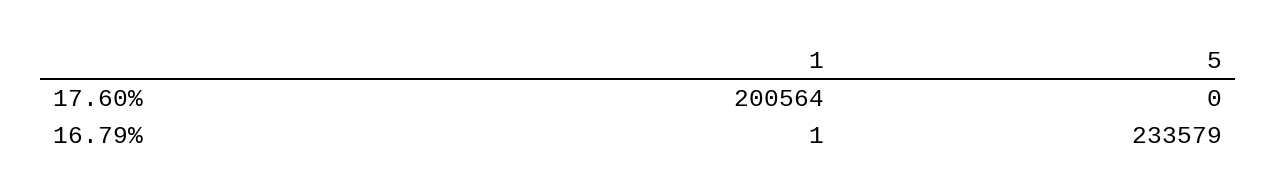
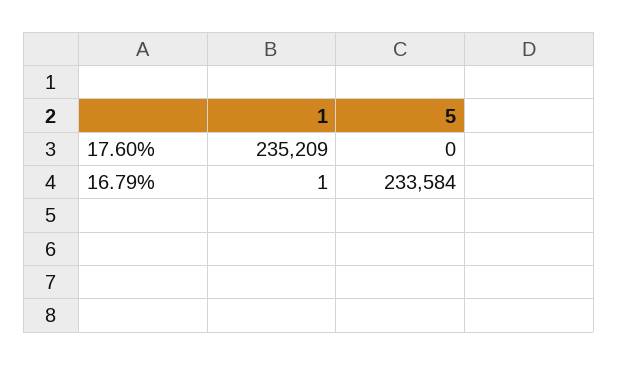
  {
    "1": {
-     "17.60%": 200564,
+     "17.60%": 235209,
      "16.79%": 1
    },
    "5": {
      "17.60%": 0,
-     "16.79%": 233579
+     "16.79%": 233584
    }
  }

